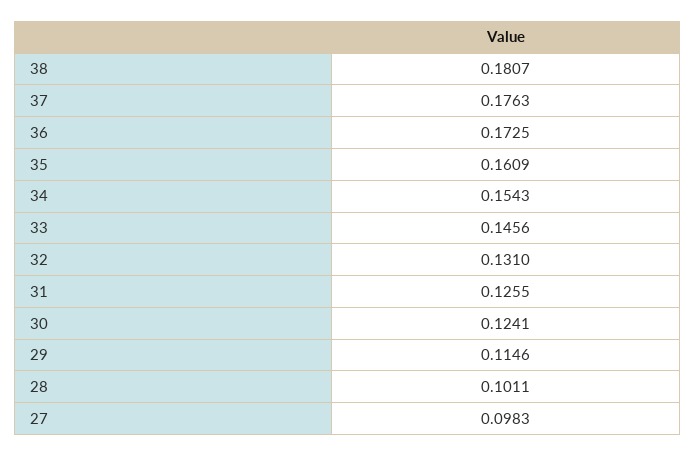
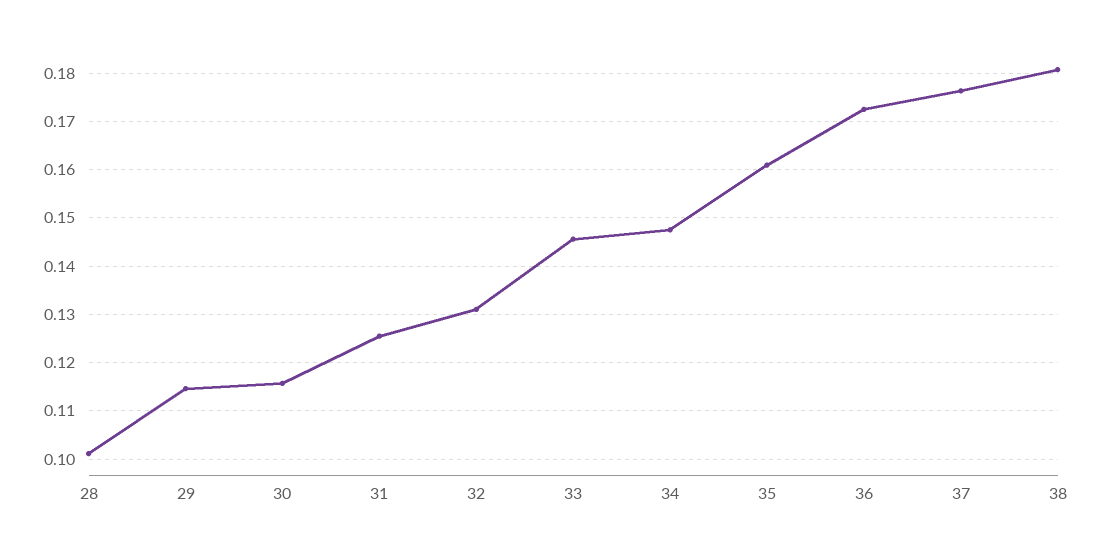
  {
    "38": 0.1807,
    "37": 0.1763,
    "36": 0.1725,
    "35": 0.1609,
-   "34": 0.1543,
+   "34": 0.148,
    "33": 0.1456,
    "32": 0.131,
    "31": 0.1255,
-   "30": 0.1241,
+   "30": 0.116,
    "29": 0.1146,
-   "28": 0.1011,
+   "28": 0.1011
-   "27": 0.0983
  }

